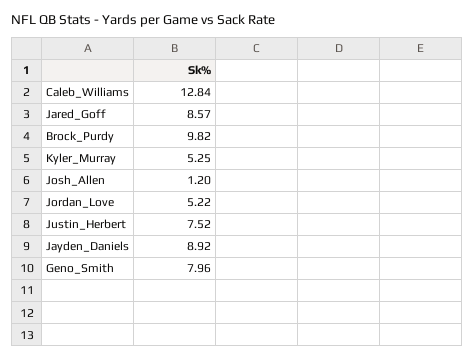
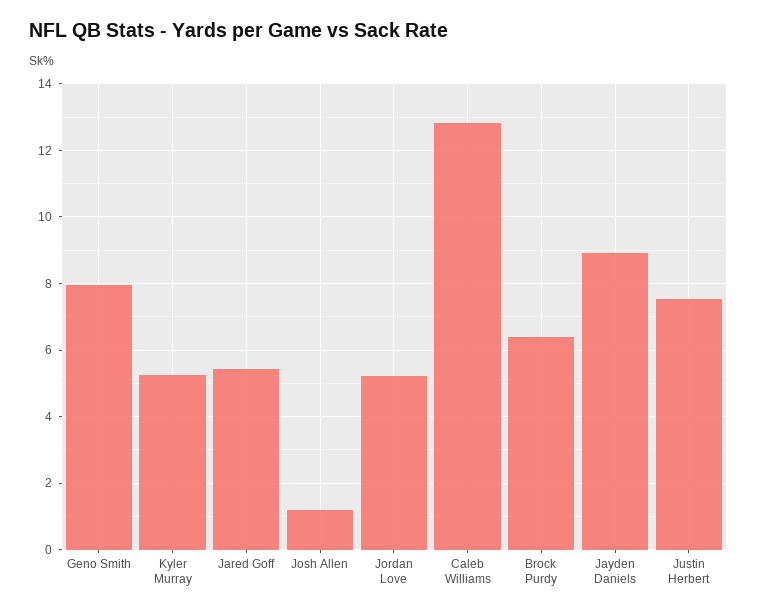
  {
    "Caleb_Williams": 12.84,
-   "Jared_Goff": 8.57,
+   "Jared_Goff": 5.4,
-   "Brock_Purdy": 9.82,
+   "Brock_Purdy": 6.4,
    "Kyler_Murray": 5.25,
    "Josh_Allen": 1.2,
    "Jordan_Love": 5.22,
    "Justin_Herbert": 7.52,
    "Jayden_Daniels": 8.92,
    "Geno_Smith": 7.96
  }

